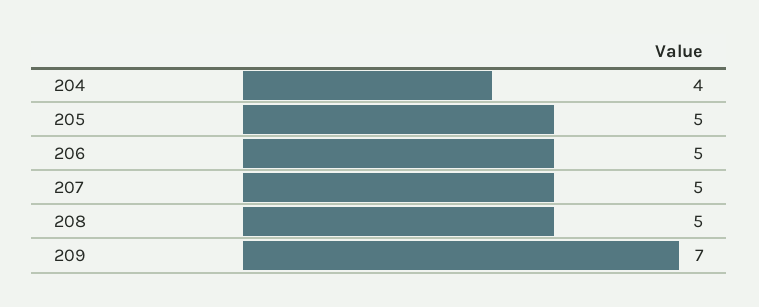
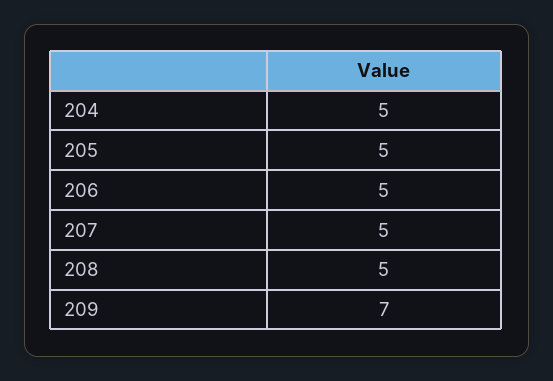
  {
-   "204": 4,
+   "204": 5,
    "205": 5,
    "206": 5,
    "207": 5,
    "208": 5,
    "209": 7
  }

